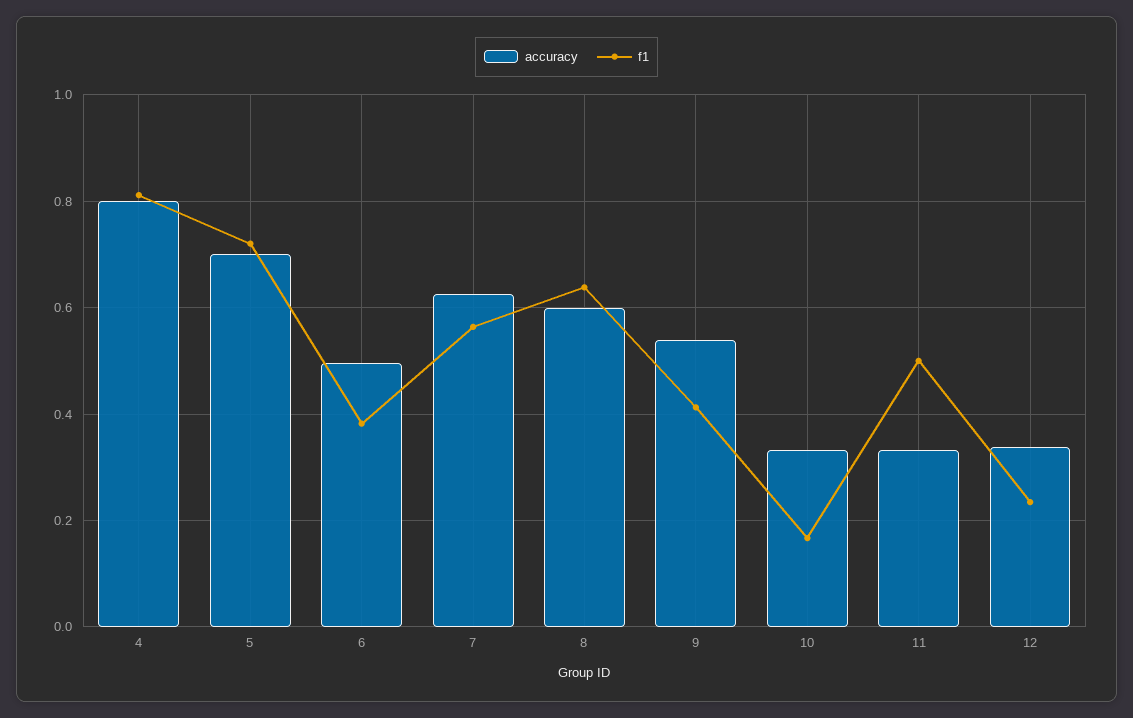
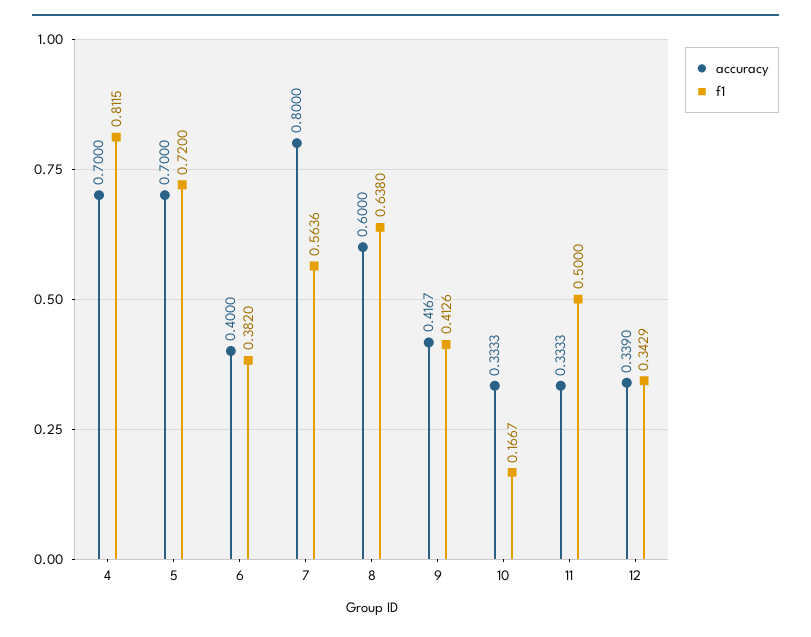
  {
    "accuracy": {
-     "4": 0.8,
+     "4": 0.7,
      "5": 0.7,
-     "6": 0.5,
+     "6": 0.4,
-     "7": 0.62,
+     "7": 0.8,
      "8": 0.6,
-     "9": 0.54,
+     "9": 0.4167,
      "10": 0.3333,
      "11": 0.3333,
      "12": 0.339
    },
    "f1": {
      "4": 0.8115,
      "5": 0.72,
      "6": 0.382,
      "7": 0.5636,
      "8": 0.638,
      "9": 0.4126,
      "10": 0.1667,
      "11": 0.5,
-     "12": 0.24
+     "12": 0.3429
    }
  }

